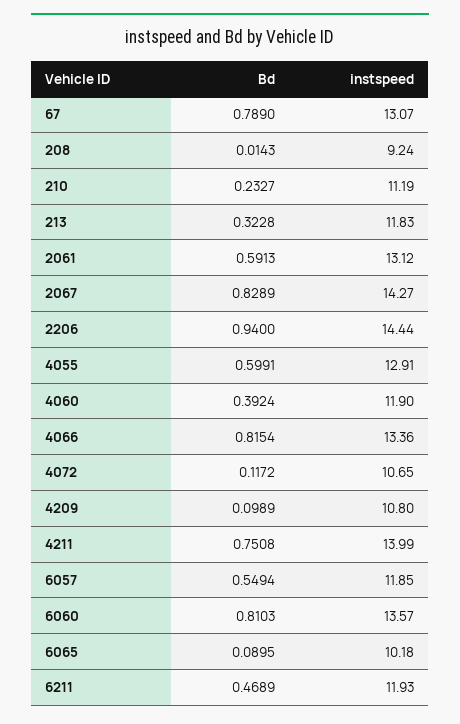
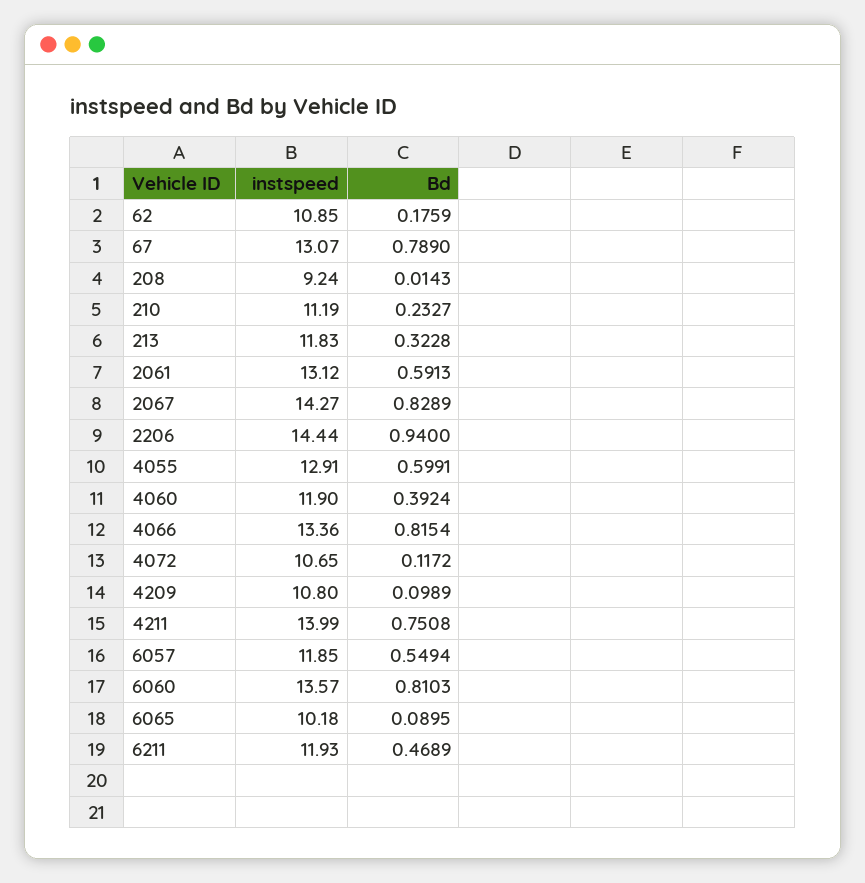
  {
    "Bd": {
      "67": 0.789,
      "208": 0.0143,
      "210": 0.2327,
      "213": 0.3228,
      "2061": 0.5913,
      "2067": 0.8289,
      "2206": 0.94,
      "4055": 0.5991,
      "4060": 0.3924,
      "4066": 0.8154,
      "4072": 0.1172,
      "4209": 0.0989,
      "4211": 0.7508,
      "6057": 0.5494,
      "6060": 0.8103,
      "6065": 0.0895,
-     "6211": 0.4689
+     "6211": 0.4689,
+     "62": 0.1759
    },
    "instspeed": {
      "67": 13.07,
      "208": 9.24,
      "210": 11.19,
      "213": 11.83,
      "2061": 13.12,
      "2067": 14.27,
      "2206": 14.44,
      "4055": 12.91,
      "4060": 11.9,
      "4066": 13.36,
      "4072": 10.65,
      "4209": 10.8,
      "4211": 13.99,
      "6057": 11.85,
      "6060": 13.57,
      "6065": 10.18,
-     "6211": 11.93
+     "6211": 11.93,
+     "62": 10.85
    }
  }

